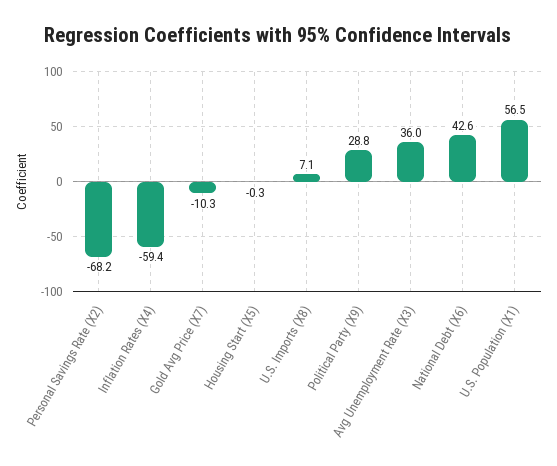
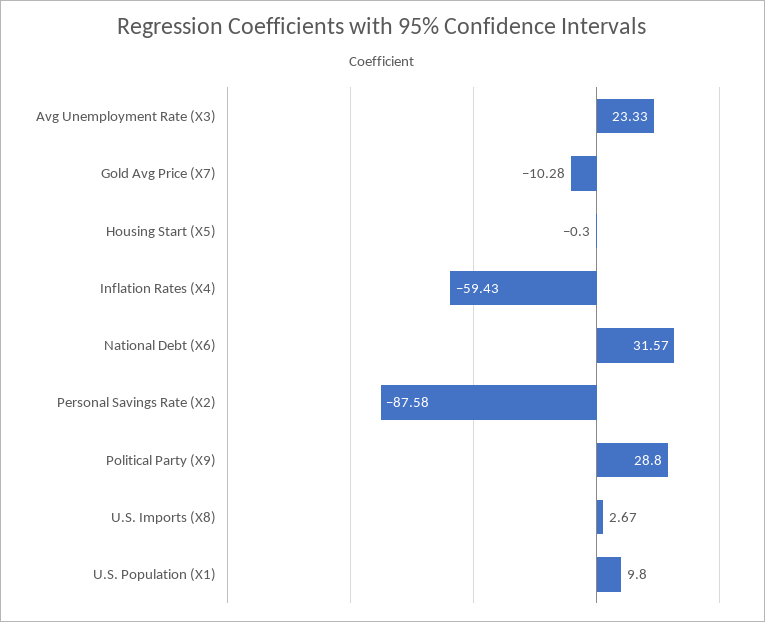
  {
-   "Personal Savings Rate (X2)": -68.2,
+   "Personal Savings Rate (X2)": -87.58,
    "Inflation Rates (X4)": -59.43,
    "Gold Avg Price (X7)": -10.28,
    "Housing Start (X5)": -0.3,
-   "U.S. Imports (X8)": 7.1,
+   "U.S. Imports (X8)": 2.67,
    "Political Party (X9)": 28.8,
-   "Avg Unemployment Rate (X3)": 36,
+   "Avg Unemployment Rate (X3)": 23.33,
-   "National Debt (X6)": 42.6,
+   "National Debt (X6)": 31.57,
-   "U.S. Population (X1)": 56.5
+   "U.S. Population (X1)": 9.8
  }

